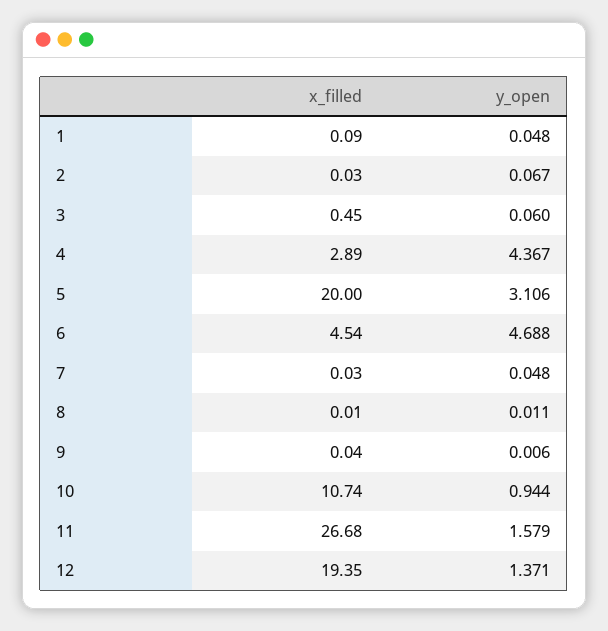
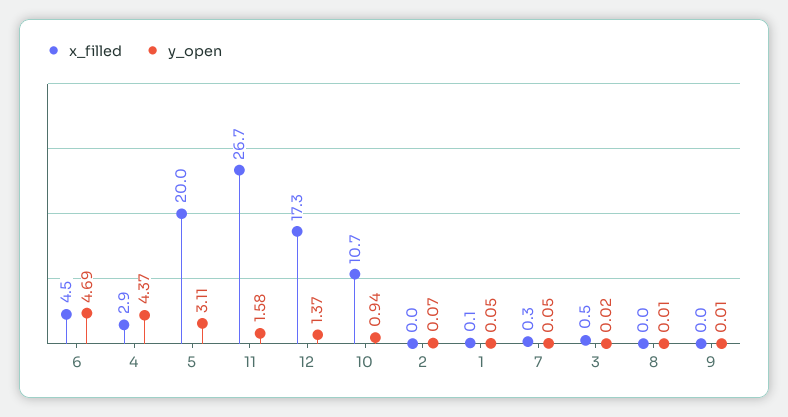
  {
    "x_filled": {
      "1": 0.09,
      "2": 0.03,
      "3": 0.45,
      "4": 2.89,
      "5": 20,
      "6": 4.54,
-     "7": 0.03,
+     "7": 0.3,
      "8": 0.01,
      "9": 0.04,
      "10": 10.74,
      "11": 26.68,
-     "12": 19.35
+     "12": 17.3
    },
    "y_open": {
      "1": 0.048,
      "2": 0.067,
-     "3": 0.06,
+     "3": 0.02,
      "4": 4.367,
      "5": 3.106,
      "6": 4.688,
      "7": 0.048,
      "8": 0.011,
      "9": 0.006,
      "10": 0.944,
      "11": 1.579,
      "12": 1.371
    }
  }

